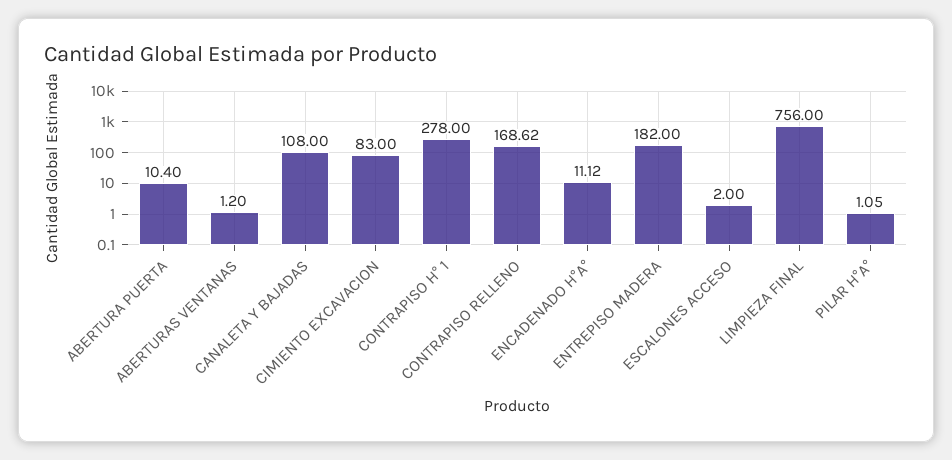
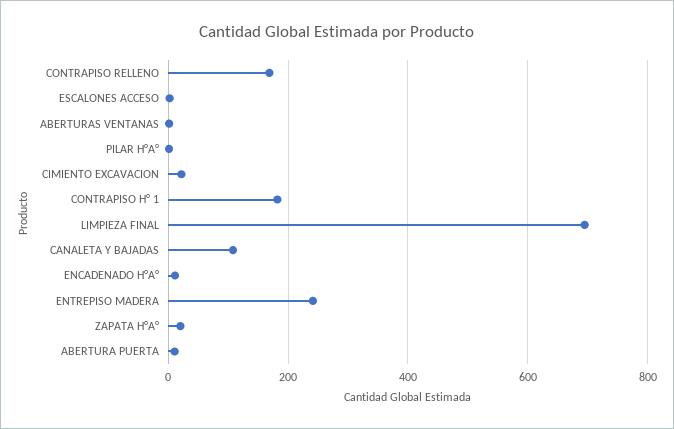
  {
    "ABERTURA PUERTA": 10.4,
    "ABERTURAS VENTANAS": 1.2,
    "CANALETA Y BAJADAS": 108,
-   "CIMIENTO EXCAVACION": 83,
+   "CIMIENTO EXCAVACION": 20,
-   "CONTRAPISO H° 1": 278,
+   "CONTRAPISO H° 1": 180,
    "CONTRAPISO RELLENO": 168.62,
    "ENCADENADO H°A°": 11.12,
-   "ENTREPISO MADERA": 182,
+   "ENTREPISO MADERA": 240,
    "ESCALONES ACCESO": 2,
-   "LIMPIEZA FINAL": 756,
+   "LIMPIEZA FINAL": 700,
-   "PILAR H°A°": 1.05
+   "PILAR H°A°": 1.05,
+   "ZAPATA H°A°": 20
  }

